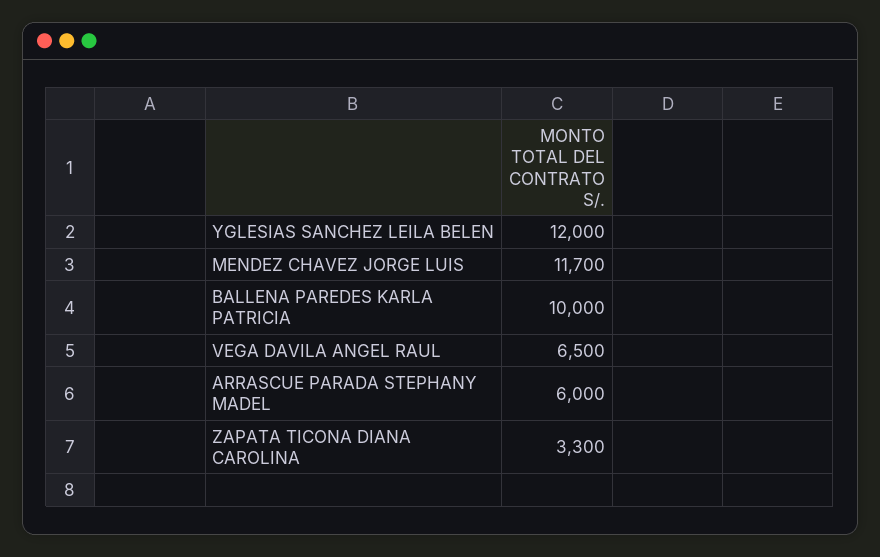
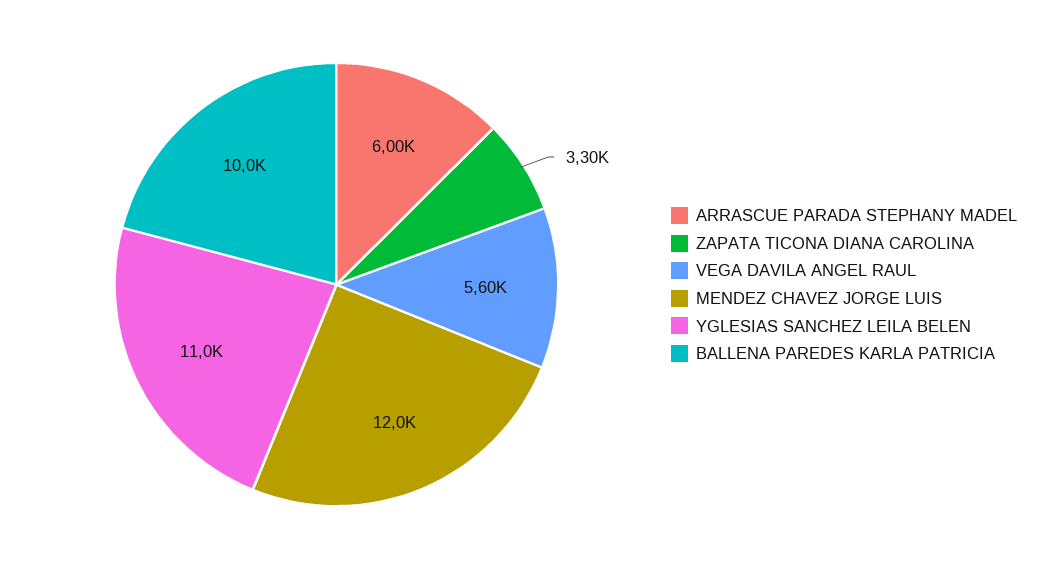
  {
-   "YGLESIAS SANCHEZ LEILA BELEN": 12000,
+   "YGLESIAS SANCHEZ LEILA BELEN": 11000,
-   "MENDEZ CHAVEZ JORGE LUIS": 11700,
+   "MENDEZ CHAVEZ JORGE LUIS": 12000,
    "BALLENA PAREDES KARLA PATRICIA": 10000,
-   "VEGA DAVILA ANGEL RAUL": 6500,
+   "VEGA DAVILA ANGEL RAUL": 5600,
    "ARRASCUE PARADA STEPHANY MADEL": 6000,
    "ZAPATA TICONA DIANA CAROLINA": 3300
  }

